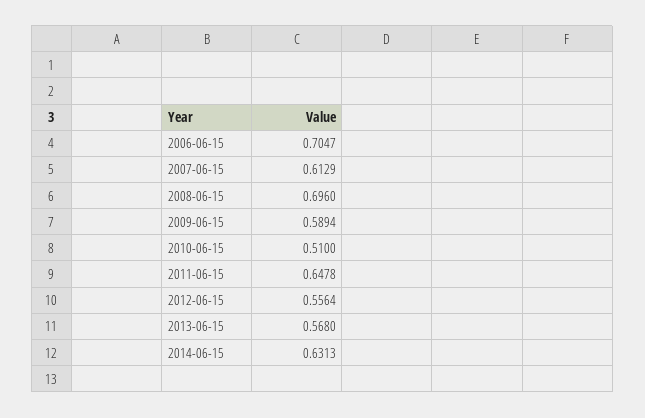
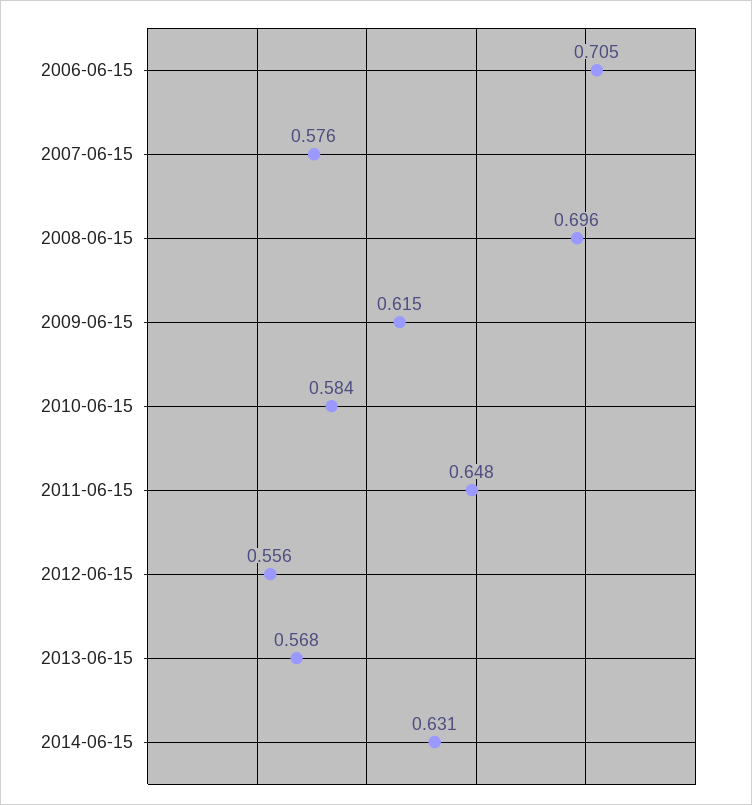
  {
    "2006-06-15": 0.7047,
-   "2007-06-15": 0.6129,
+   "2007-06-15": 0.576,
    "2008-06-15": 0.696,
-   "2009-06-15": 0.5894,
+   "2009-06-15": 0.615,
-   "2010-06-15": 0.51,
+   "2010-06-15": 0.584,
    "2011-06-15": 0.6478,
    "2012-06-15": 0.5564,
    "2013-06-15": 0.568,
    "2014-06-15": 0.6313
  }

